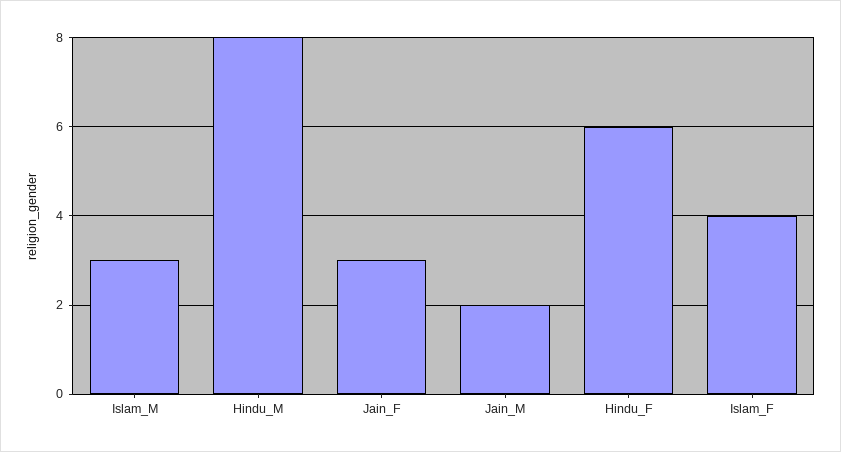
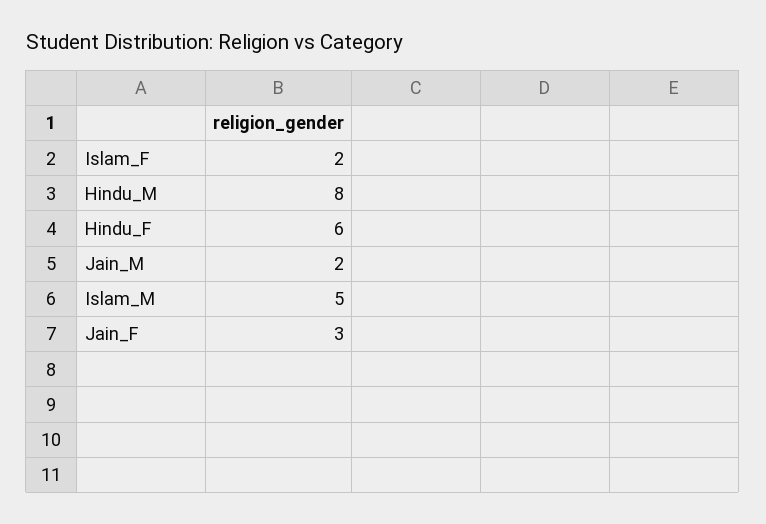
  {
-   "Islam_M": 3,
+   "Islam_M": 5,
    "Hindu_M": 8,
    "Jain_F": 3,
    "Jain_M": 2,
    "Hindu_F": 6,
-   "Islam_F": 4
+   "Islam_F": 2
  }

